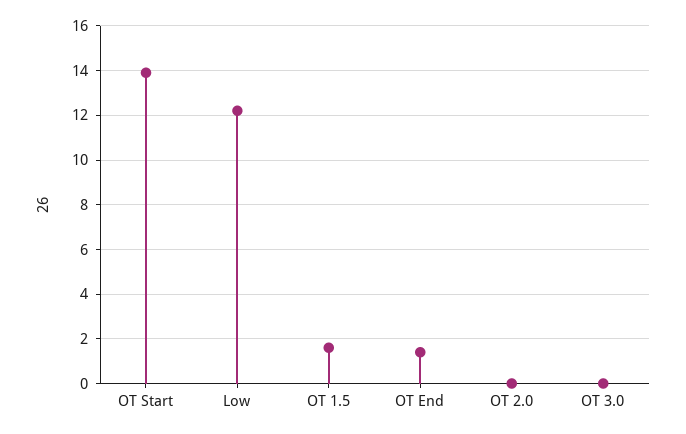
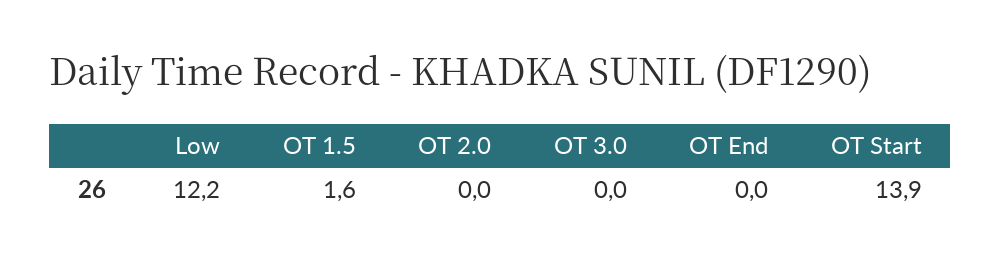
  {
    "OT Start": 13.9,
    "Low": 12.2,
    "OT 1.5": 1.6,
-   "OT End": 1.5,
+   "OT End": 0,
    "OT 2.0": 0,
    "OT 3.0": 0
  }

